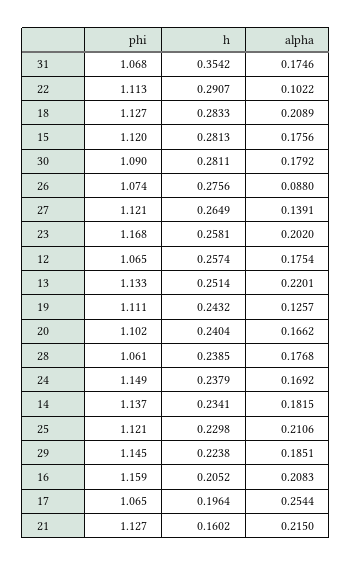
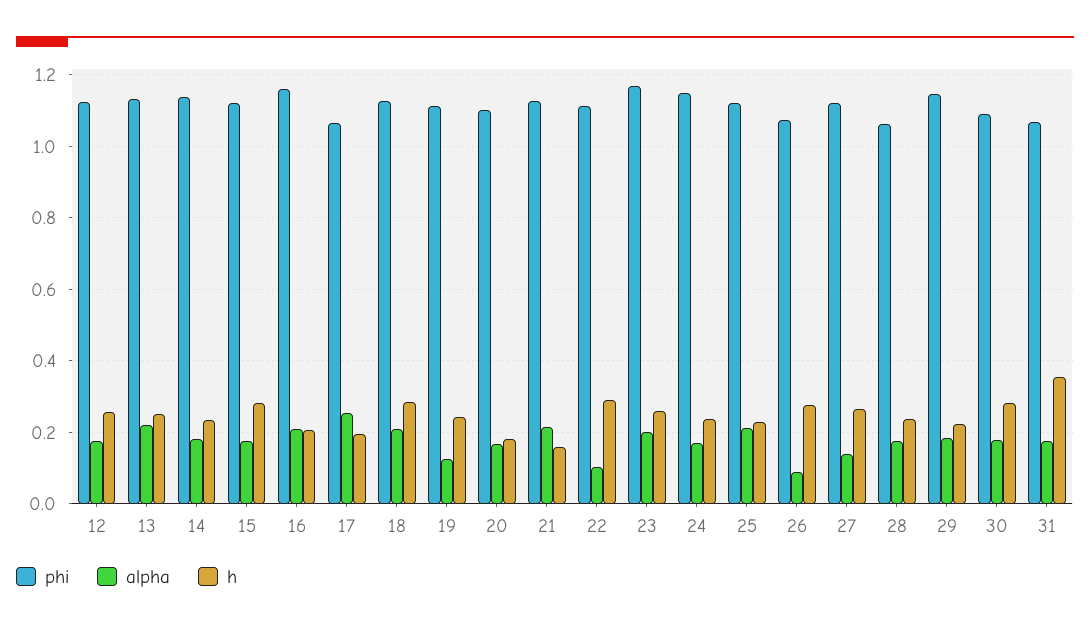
  {
    "phi": {
      "31": 1.068,
      "22": 1.113,
      "18": 1.127,
      "15": 1.12,
      "30": 1.09,
      "26": 1.074,
      "27": 1.121,
      "23": 1.168,
-     "12": 1.065,
+     "12": 1.12,
      "13": 1.133,
      "19": 1.111,
      "20": 1.102,
      "28": 1.061,
      "24": 1.149,
      "14": 1.137,
      "25": 1.121,
      "29": 1.145,
      "16": 1.159,
      "17": 1.065,
      "21": 1.127
    },
    "h": {
      "31": 0.3542,
      "22": 0.2907,
      "18": 0.2833,
      "15": 0.2813,
      "30": 0.2811,
      "26": 0.2756,
      "27": 0.2649,
      "23": 0.2581,
      "12": 0.2574,
      "13": 0.2514,
      "19": 0.2432,
-     "20": 0.2404,
+     "20": 0.18,
      "28": 0.2385,
      "24": 0.2379,
      "14": 0.2341,
      "25": 0.2298,
      "29": 0.2238,
      "16": 0.2052,
      "17": 0.1964,
      "21": 0.1602
    },
    "alpha": {
      "31": 0.1746,
      "22": 0.1022,
      "18": 0.2089,
      "15": 0.1756,
      "30": 0.1792,
      "26": 0.088,
      "27": 0.1391,
      "23": 0.202,
      "12": 0.1754,
      "13": 0.2201,
      "19": 0.1257,
      "20": 0.1662,
      "28": 0.1768,
      "24": 0.1692,
      "14": 0.1815,
      "25": 0.2106,
      "29": 0.1851,
      "16": 0.2083,
      "17": 0.2544,
      "21": 0.215
    }
  }

